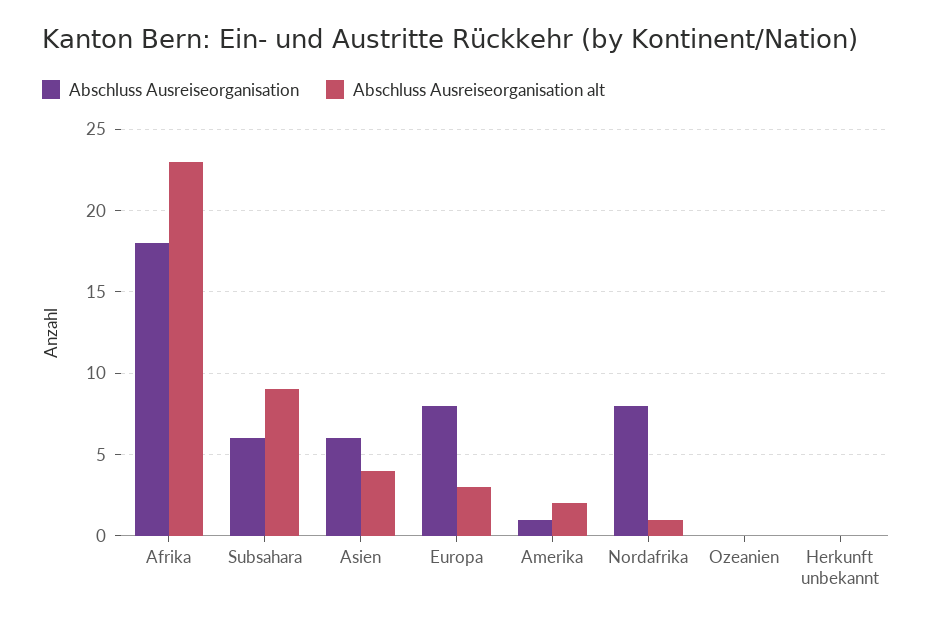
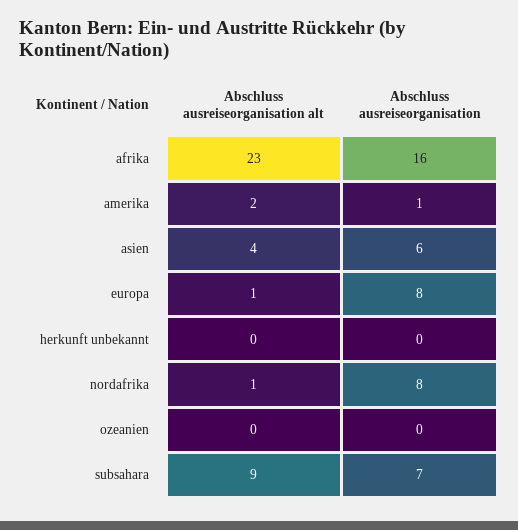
  {
    "Abschluss Ausreiseorganisation": {
-     "Afrika": 18,
+     "Afrika": 16,
-     "Subsahara": 6,
+     "Subsahara": 7,
      "Asien": 6,
      "Europa": 8,
      "Amerika": 1,
      "Nordafrika": 8,
      "Ozeanien": 0,
      "Herkunft unbekannt": 0
    },
    "Abschluss Ausreiseorganisation alt": {
      "Afrika": 23,
      "Subsahara": 9,
      "Asien": 4,
-     "Europa": 3,
+     "Europa": 1,
      "Amerika": 2,
      "Nordafrika": 1,
      "Ozeanien": 0,
      "Herkunft unbekannt": 0
    }
  }

